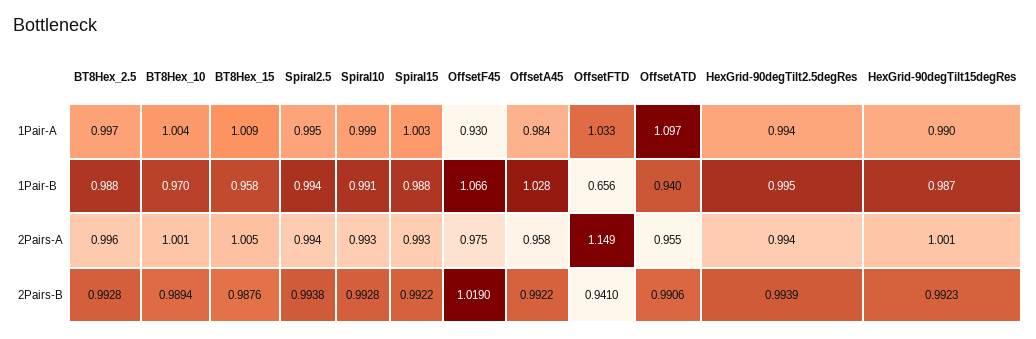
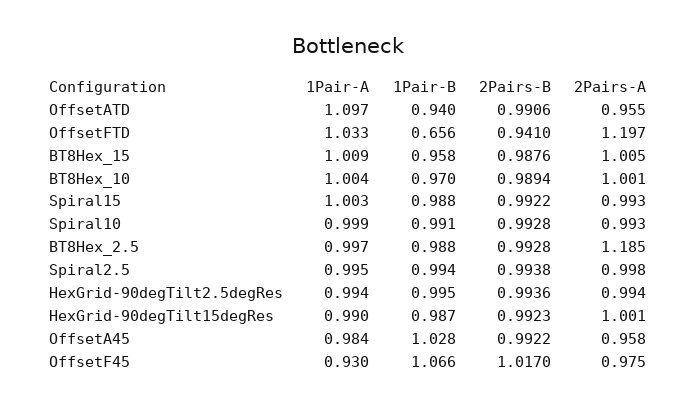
  {
    "BT8Hex_2.5": {
      "1Pair-A": 0.997,
      "1Pair-B": 0.988,
-     "2Pairs-A": 0.996,
+     "2Pairs-A": 1.185,
      "2Pairs-B": 0.9928
    },
    "BT8Hex_10": {
      "1Pair-A": 1.004,
      "1Pair-B": 0.97,
      "2Pairs-A": 1.001,
      "2Pairs-B": 0.9894
    },
    "BT8Hex_15": {
      "1Pair-A": 1.009,
      "1Pair-B": 0.958,
      "2Pairs-A": 1.005,
      "2Pairs-B": 0.9876
    },
    "Spiral2.5": {
      "1Pair-A": 0.995,
      "1Pair-B": 0.994,
-     "2Pairs-A": 0.994,
+     "2Pairs-A": 0.998,
      "2Pairs-B": 0.9938
    },
    "Spiral10": {
      "1Pair-A": 0.999,
      "1Pair-B": 0.991,
      "2Pairs-A": 0.993,
      "2Pairs-B": 0.9928
    },
    "Spiral15": {
      "1Pair-A": 1.003,
      "1Pair-B": 0.988,
      "2Pairs-A": 0.993,
      "2Pairs-B": 0.9922
    },
    "OffsetF45": {
      "1Pair-A": 0.93,
      "1Pair-B": 1.066,
      "2Pairs-A": 0.975,
-     "2Pairs-B": 1.019
+     "2Pairs-B": 1.017
    },
    "OffsetA45": {
      "1Pair-A": 0.984,
      "1Pair-B": 1.028,
      "2Pairs-A": 0.958,
      "2Pairs-B": 0.9922
    },
    "OffsetFTD": {
      "1Pair-A": 1.033,
      "1Pair-B": 0.656,
-     "2Pairs-A": 1.149,
+     "2Pairs-A": 1.197,
      "2Pairs-B": 0.941
    },
    "OffsetATD": {
      "1Pair-A": 1.097,
      "1Pair-B": 0.94,
      "2Pairs-A": 0.955,
      "2Pairs-B": 0.9906
    },
    "HexGrid-90degTilt2.5degRes": {
      "1Pair-A": 0.994,
      "1Pair-B": 0.995,
      "2Pairs-A": 0.994,
-     "2Pairs-B": 0.9939
+     "2Pairs-B": 0.9936
    },
    "HexGrid-90degTilt15degRes": {
      "1Pair-A": 0.99,
      "1Pair-B": 0.987,
      "2Pairs-A": 1.001,
      "2Pairs-B": 0.9923
    }
  }

